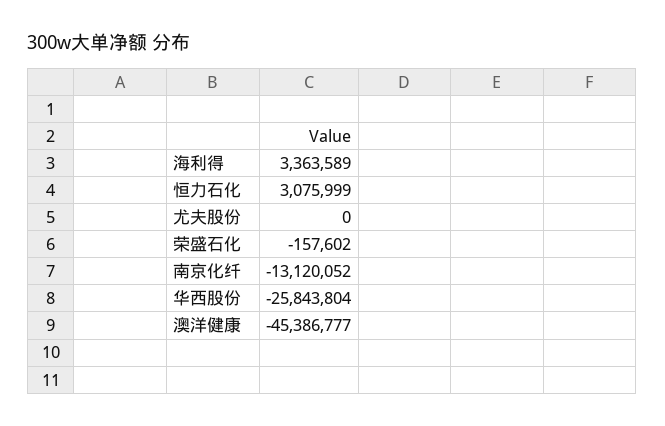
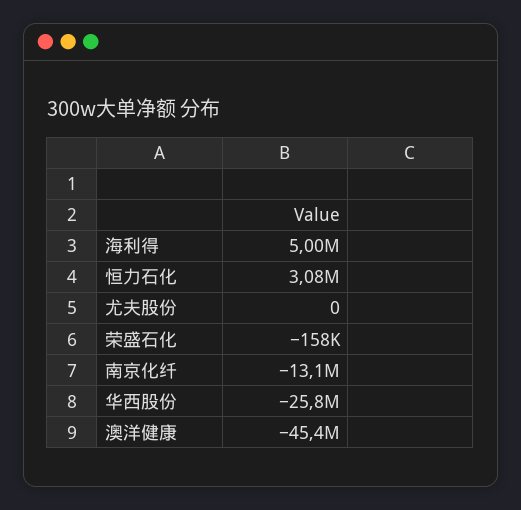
  {
-   "海利得": 3363589,
+   "海利得": 5000000,
    "恒力石化": 3075999,
    "尤夫股份": 0,
    "荣盛石化": -157602,
    "南京化纤": -13120052,
    "华西股份": -25843804,
    "澳洋健康": -45386777
  }

